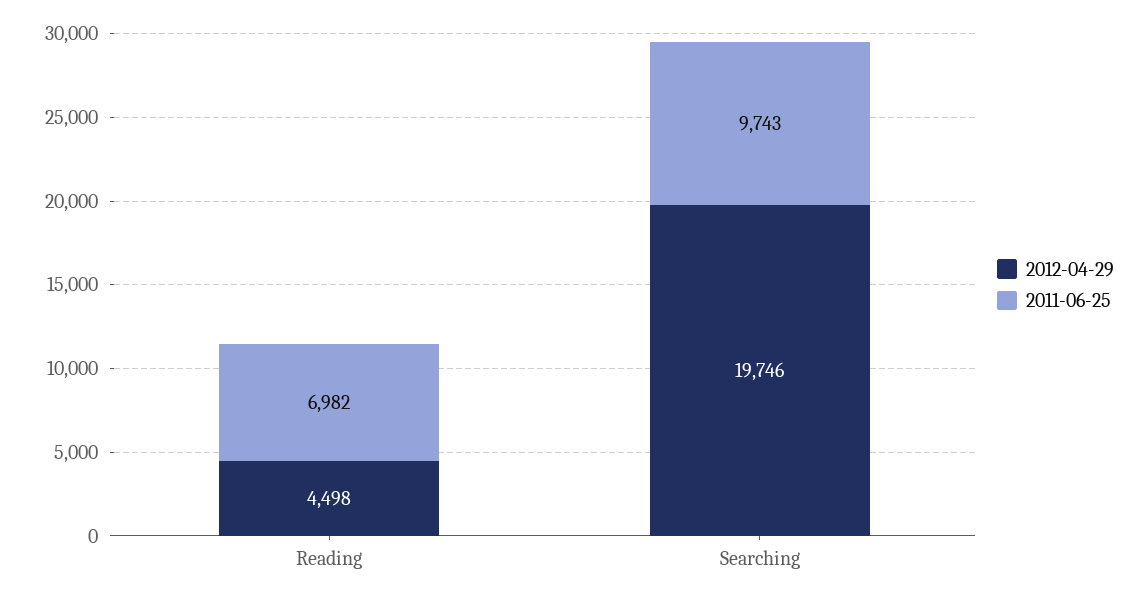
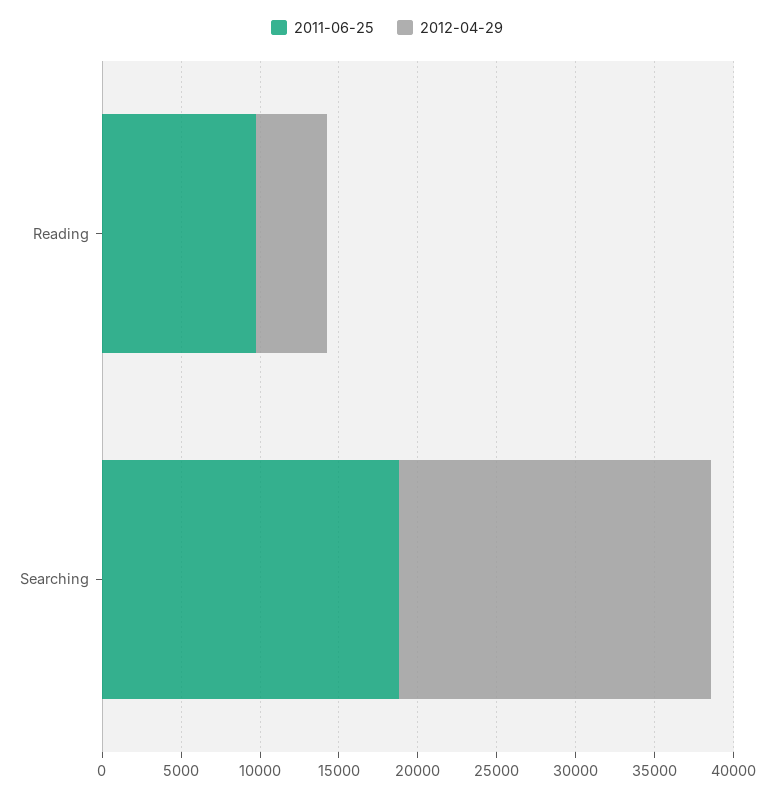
  {
    "2012-04-29": {
      "Reading": 4498,
      "Searching": 19746
    },
    "2011-06-25": {
-     "Reading": 6982,
+     "Reading": 10000,
-     "Searching": 9743
+     "Searching": 19000
    }
  }

